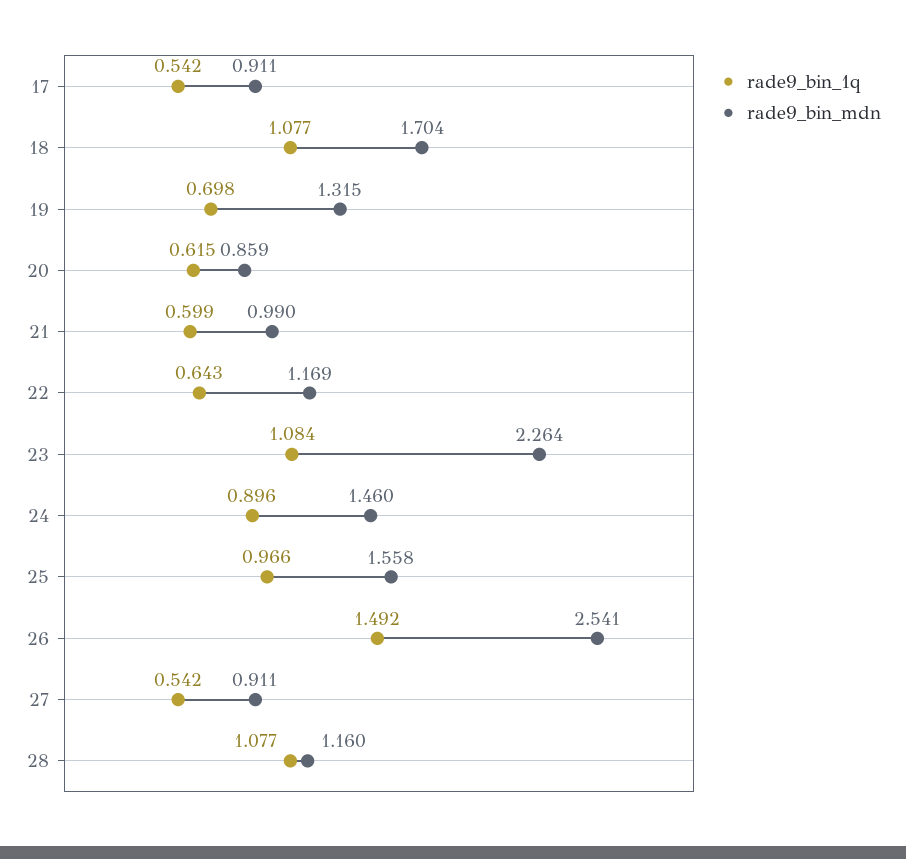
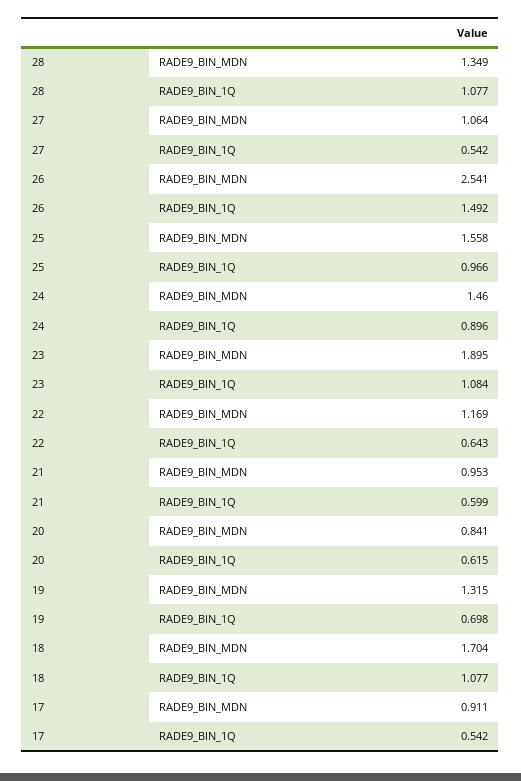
  {
    "rade9_bin_1q": {
      "17": 0.542,
      "18": 1.077,
      "19": 0.698,
      "20": 0.615,
      "21": 0.599,
      "22": 0.643,
      "23": 1.084,
      "24": 0.896,
      "25": 0.966,
      "26": 1.492,
      "27": 0.542,
      "28": 1.077
    },
    "rade9_bin_mdn": {
      "17": 0.911,
      "18": 1.704,
      "19": 1.315,
-     "20": 0.859,
+     "20": 0.841,
-     "21": 0.99,
+     "21": 0.953,
      "22": 1.169,
-     "23": 2.264,
+     "23": 1.895,
      "24": 1.46,
      "25": 1.558,
      "26": 2.541,
-     "27": 0.911,
+     "27": 1.064,
-     "28": 1.16
+     "28": 1.349
    }
  }

